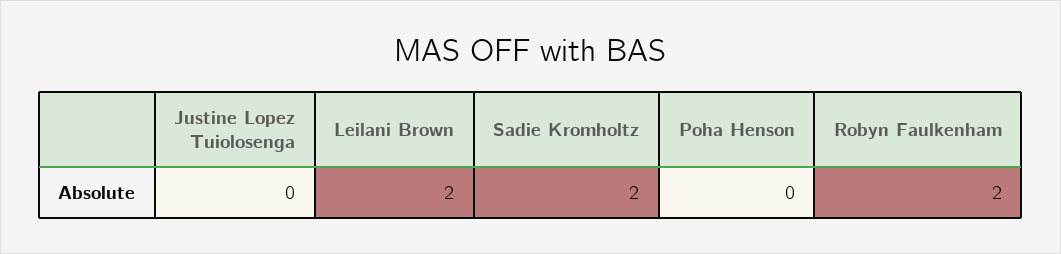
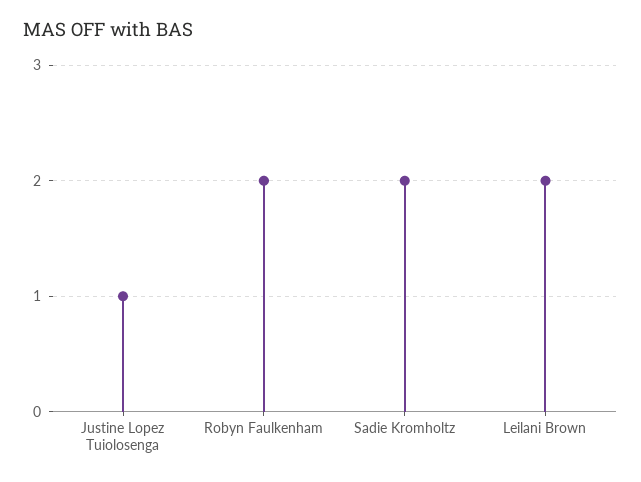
  {
-   "Justine Lopez Tuiolosenga": 0,
+   "Justine Lopez Tuiolosenga": 1,
    "Leilani Brown": 2,
    "Sadie Kromholtz": 2,
-   "Poha Henson": 0,
    "Robyn Faulkenham": 2
  }

